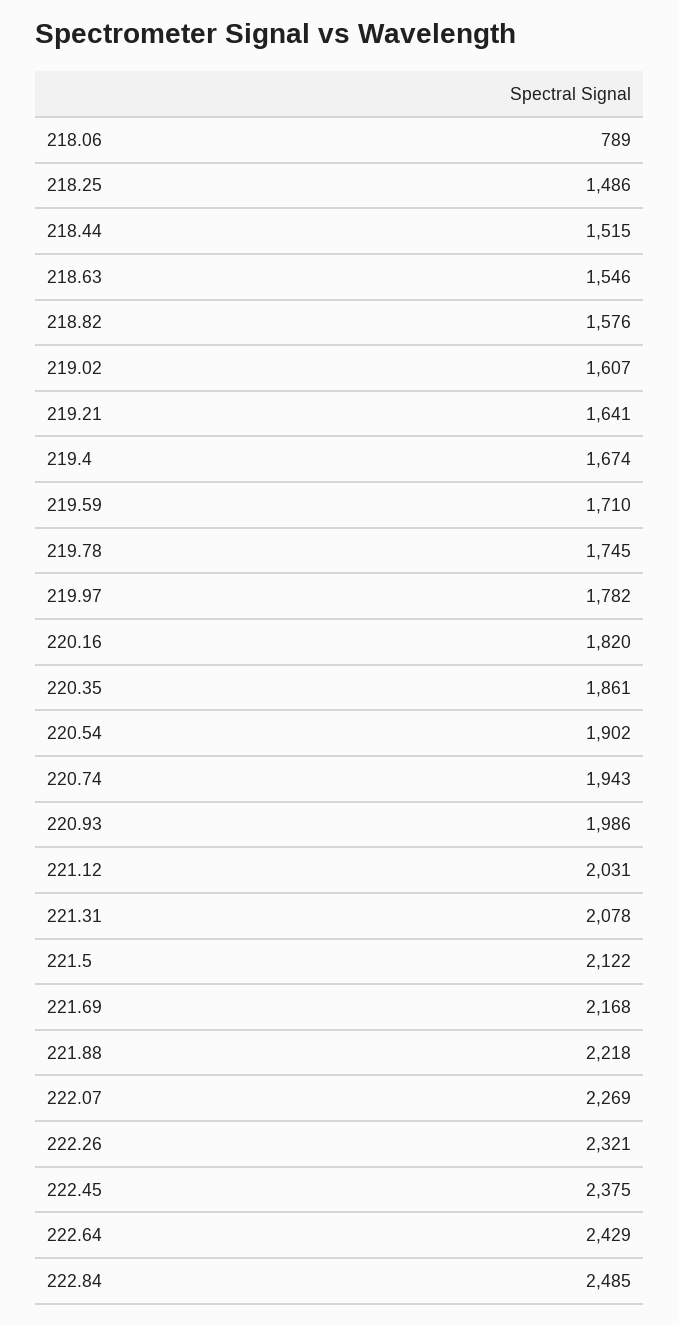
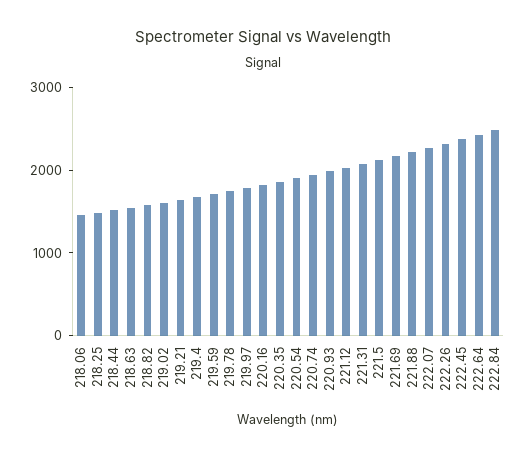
  {
-   "218.06": 789,
+   "218.06": 1400,
    "218.25": 1486,
    "218.44": 1515,
    "218.63": 1546,
    "218.82": 1576,
    "219.02": 1607,
    "219.21": 1641,
    "219.4": 1674,
    "219.59": 1710,
    "219.78": 1745,
    "219.97": 1782,
    "220.16": 1820,
    "220.35": 1861,
    "220.54": 1902,
    "220.74": 1943,
    "220.93": 1986,
    "221.12": 2031,
    "221.31": 2078,
    "221.5": 2122,
    "221.69": 2168,
    "221.88": 2218,
    "222.07": 2269,
    "222.26": 2321,
    "222.45": 2375,
    "222.64": 2429,
    "222.84": 2485
  }

